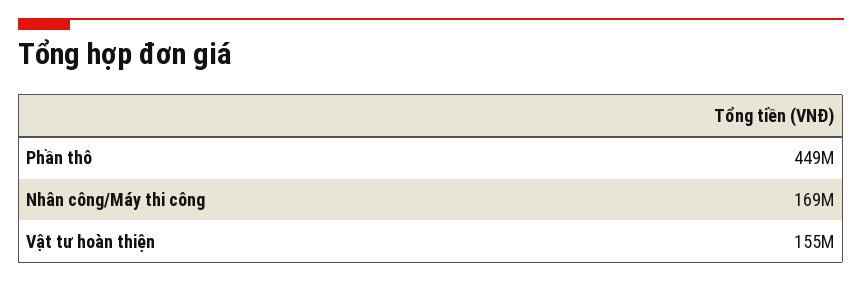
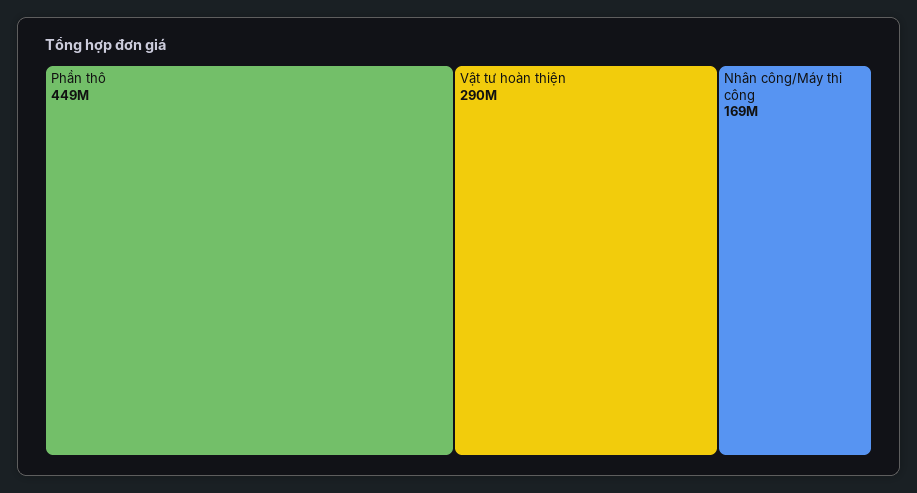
  {
    "Phần thô": 449000000,
    "Nhân công/Máy thi công": 169000000,
-   "Vật tư hoàn thiện": 155000000
+   "Vật tư hoàn thiện": 290000000
  }

